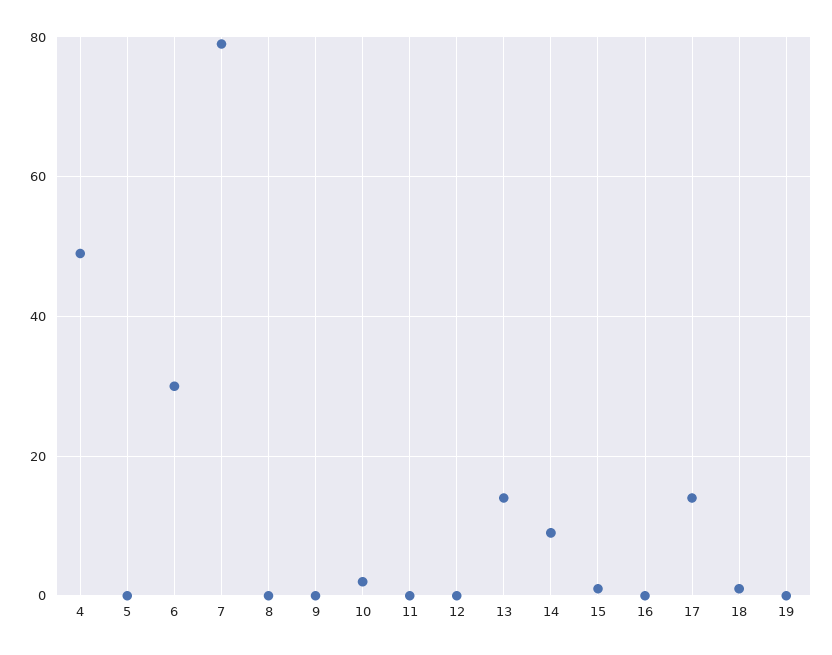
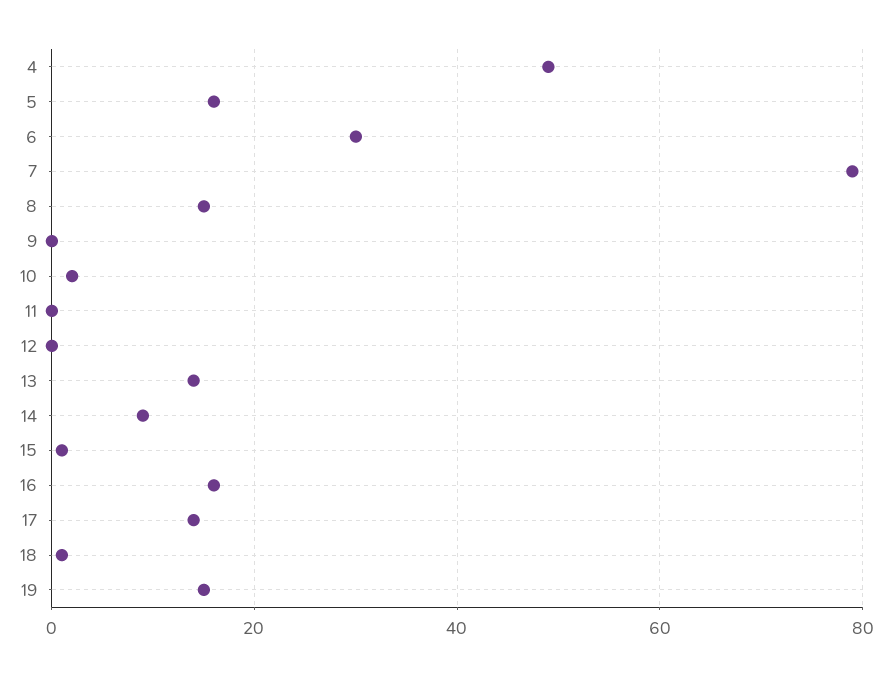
  {
    "4": 50,
-   "5": 0,
+   "5": 15,
    "6": 30,
    "7": 80,
-   "8": 0,
+   "8": 15,
    "9": 0,
    "10": 0,
    "11": 0,
    "12": 0,
    "13": 15,
    "14": 10,
    "15": 0,
-   "16": 0,
+   "16": 15,
    "17": 15,
    "18": 0,
-   "19": 0
+   "19": 15
  }

